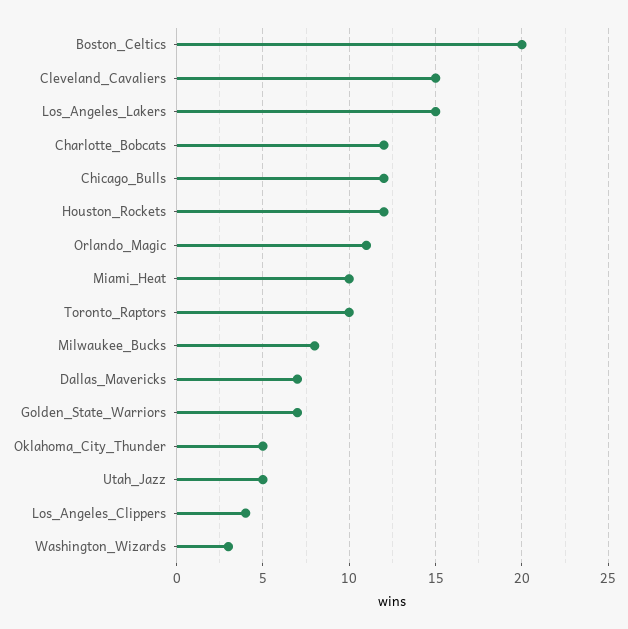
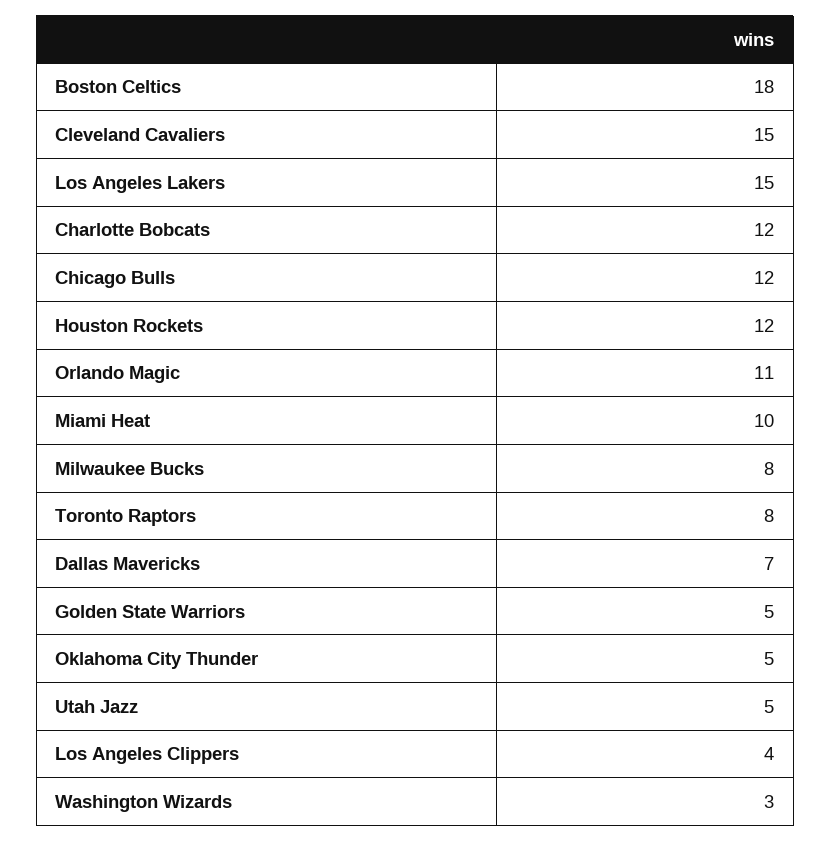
  {
-   "Boston_Celtics": 20,
+   "Boston_Celtics": 18,
    "Cleveland_Cavaliers": 15,
    "Los_Angeles_Lakers": 15,
    "Charlotte_Bobcats": 12,
    "Chicago_Bulls": 12,
    "Houston_Rockets": 12,
    "Orlando_Magic": 11,
    "Miami_Heat": 10,
-   "Toronto_Raptors": 10,
+   "Toronto_Raptors": 8,
    "Milwaukee_Bucks": 8,
    "Dallas_Mavericks": 7,
-   "Golden_State_Warriors": 7,
+   "Golden_State_Warriors": 5,
    "Oklahoma_City_Thunder": 5,
    "Utah_Jazz": 5,
    "Los_Angeles_Clippers": 4,
    "Washington_Wizards": 3
  }

